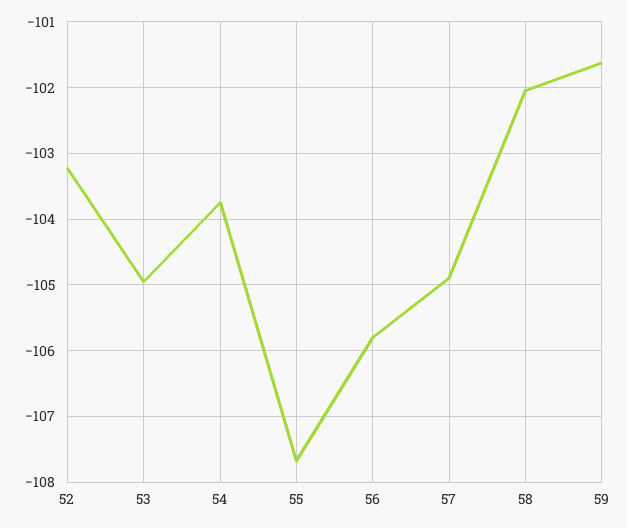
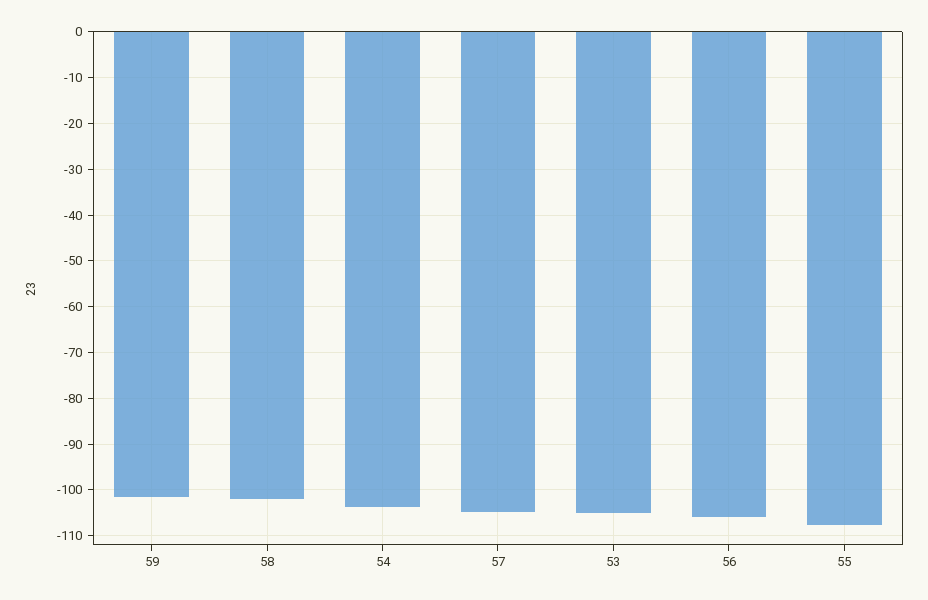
  {
-   "52": -103.2,
    "53": -105,
    "54": -103.8,
    "55": -107.7,
    "56": -105.8,
    "57": -104.9,
    "58": -102,
    "59": -101.6
  }

